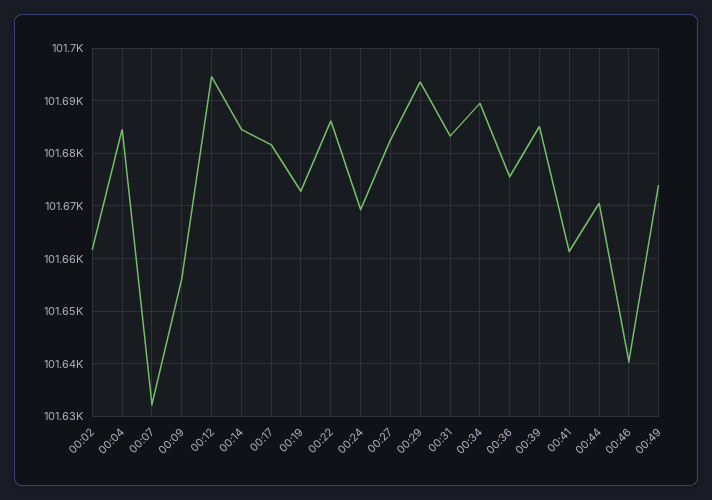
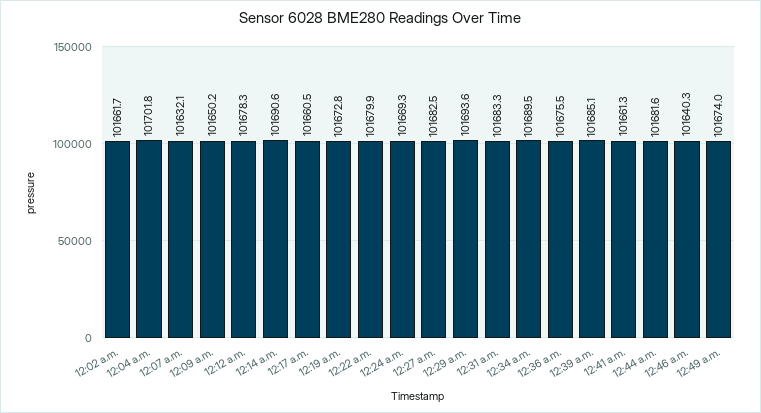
  {
    "00:02": 101661.7,
-   "00:04": 101684,
+   "00:04": 101701.8,
    "00:07": 101632.1,
-   "00:09": 101656,
+   "00:09": 101650.2,
-   "00:12": 101694,
+   "00:12": 101678.3,
-   "00:14": 101684,
+   "00:14": 101690.6,
-   "00:17": 101682,
+   "00:17": 101660.5,
    "00:19": 101672.8,
-   "00:22": 101686,
+   "00:22": 101679.9,
    "00:24": 101669.3,
    "00:27": 101682.5,
    "00:29": 101693.6,
    "00:31": 101683.3,
    "00:34": 101689.5,
    "00:36": 101675.5,
    "00:39": 101685.1,
    "00:41": 101661.3,
-   "00:44": 101670,
+   "00:44": 101681.6,
    "00:46": 101640.3,
    "00:49": 101674
  }

